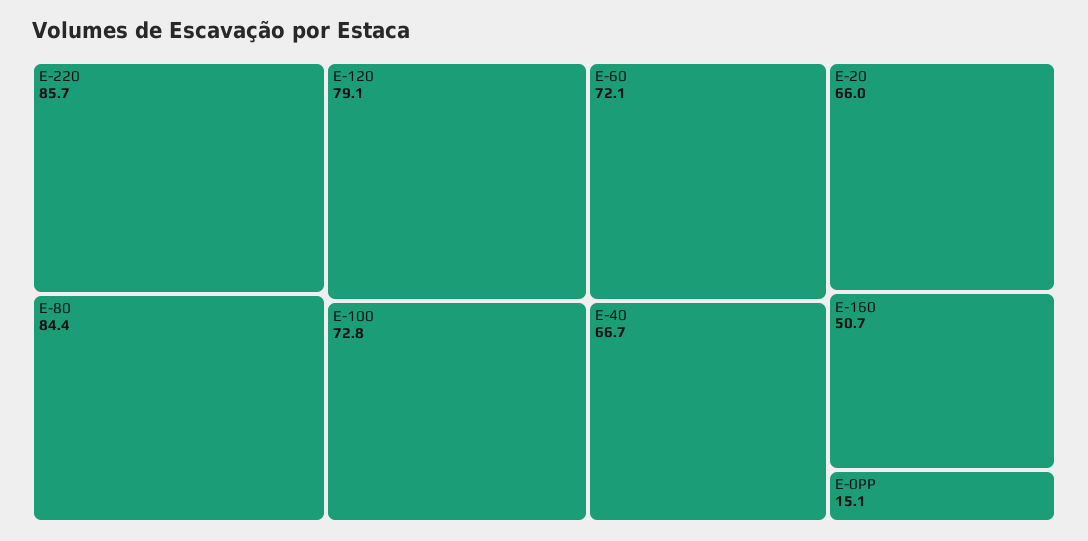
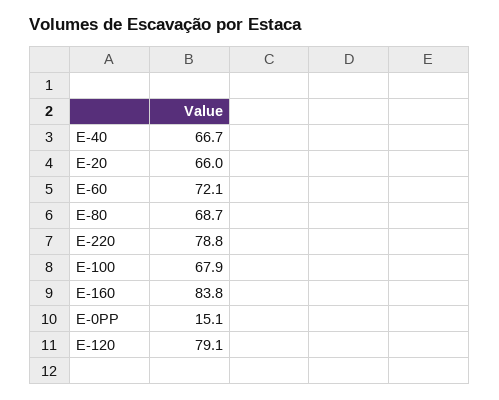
  {
-   "E-220": 85.7,
+   "E-220": 78.8,
-   "E-80": 84.4,
+   "E-80": 68.7,
    "E-120": 79.1,
-   "E-100": 72.8,
+   "E-100": 67.9,
    "E-60": 72.1,
    "E-40": 66.7,
    "E-20": 66,
-   "E-160": 50.7,
+   "E-160": 83.8,
    "E-0PP": 15.1
  }

